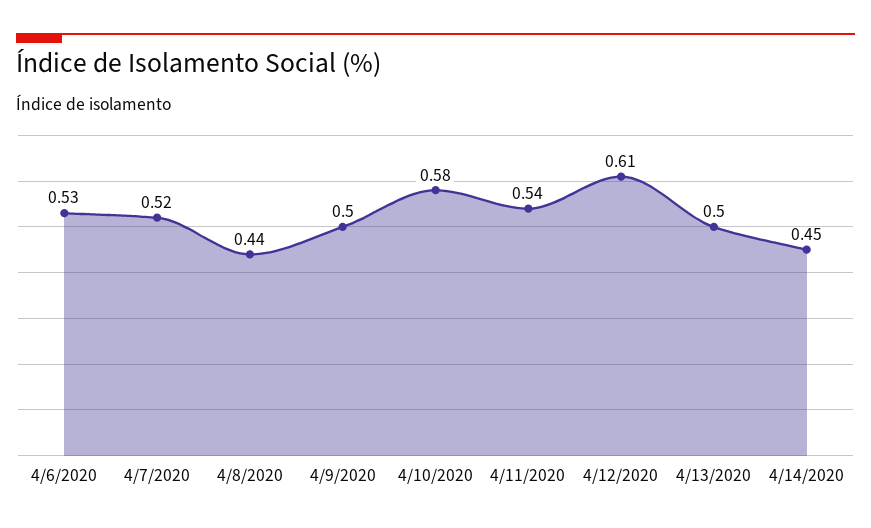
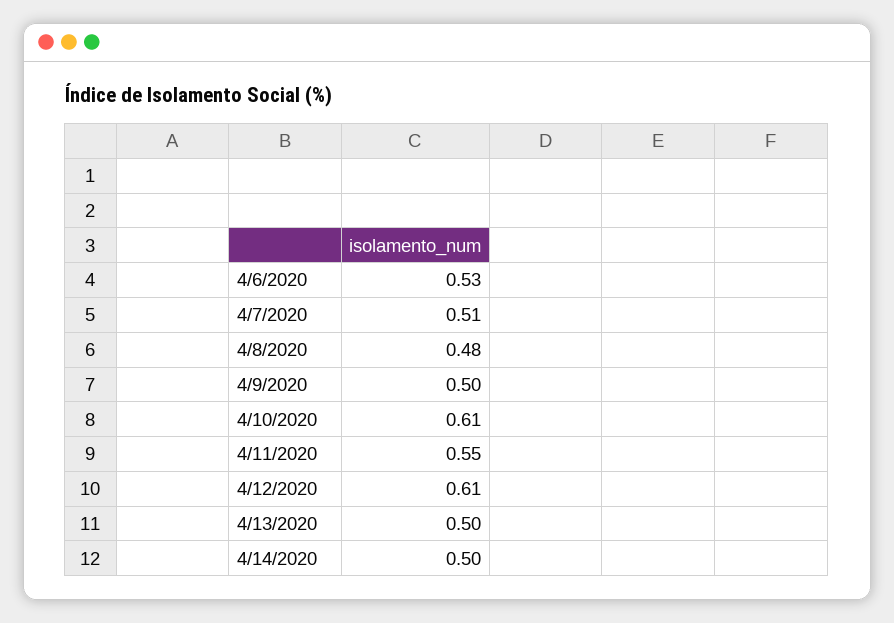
  {
    "4/6/2020": 0.53,
-   "4/7/2020": 0.52,
+   "4/7/2020": 0.51,
-   "4/8/2020": 0.44,
+   "4/8/2020": 0.48,
    "4/9/2020": 0.5,
-   "4/10/2020": 0.58,
+   "4/10/2020": 0.61,
-   "4/11/2020": 0.54,
+   "4/11/2020": 0.55,
    "4/12/2020": 0.61,
    "4/13/2020": 0.5,
-   "4/14/2020": 0.45
+   "4/14/2020": 0.5
  }

